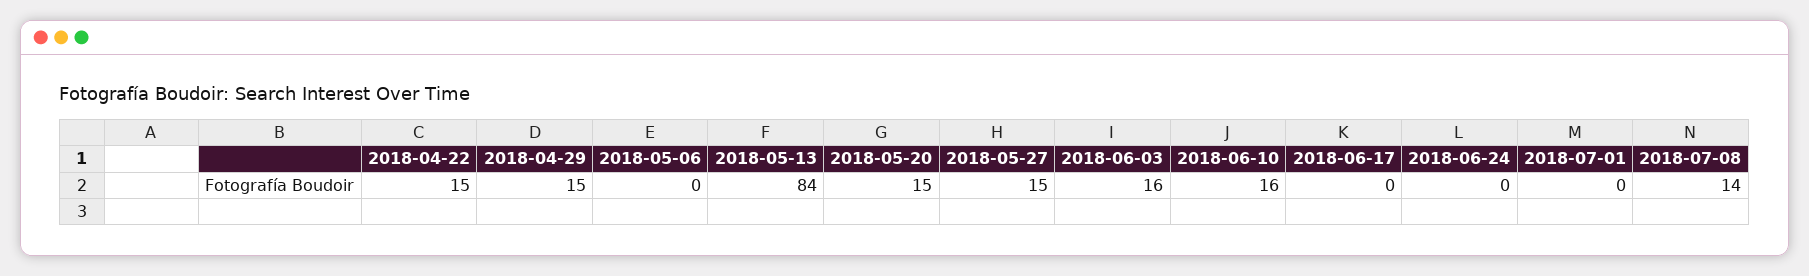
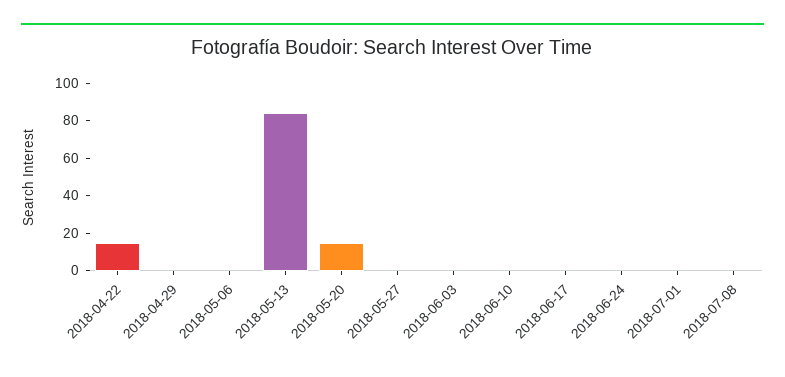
  {
    "2018-04-22": 15,
-   "2018-04-29": 15,
+   "2018-04-29": 0,
    "2018-05-06": 0,
    "2018-05-13": 84,
    "2018-05-20": 15,
-   "2018-05-27": 15,
+   "2018-05-27": 0,
-   "2018-06-03": 16,
+   "2018-06-03": 0,
-   "2018-06-10": 16,
+   "2018-06-10": 0,
    "2018-06-17": 0,
    "2018-06-24": 0,
    "2018-07-01": 0,
-   "2018-07-08": 14
+   "2018-07-08": 0
  }

